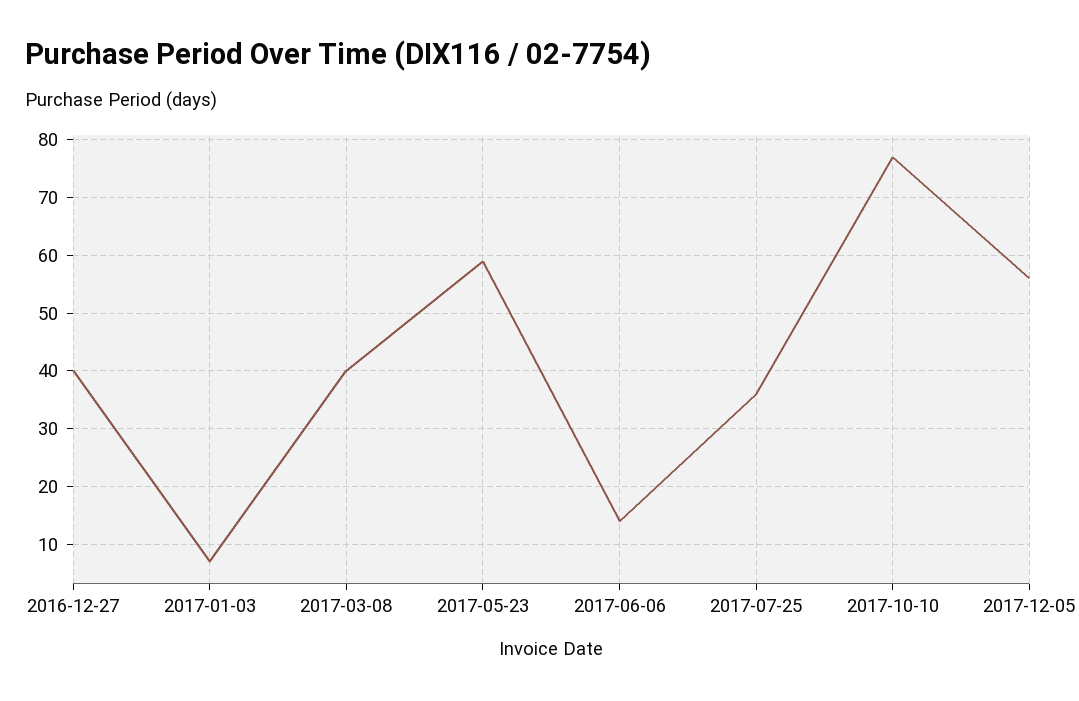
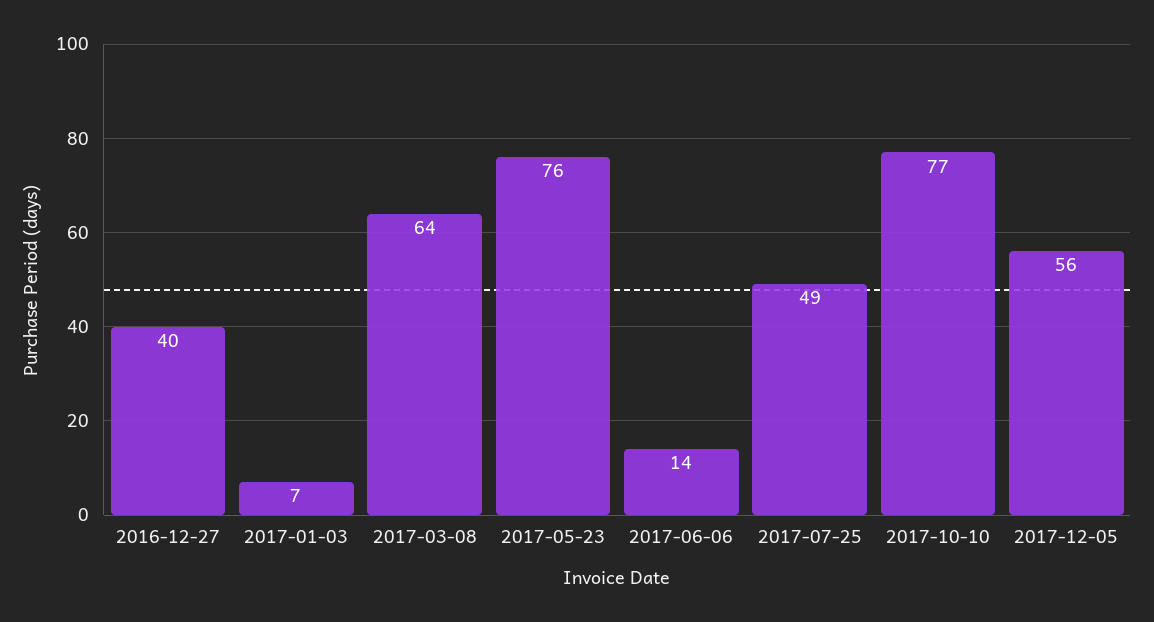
  {
    "2016-12-27": 40,
    "2017-01-03": 7,
-   "2017-03-08": 40,
+   "2017-03-08": 64,
-   "2017-05-23": 60,
+   "2017-05-23": 76,
    "2017-06-06": 14,
-   "2017-07-25": 35,
+   "2017-07-25": 49,
    "2017-10-10": 77,
    "2017-12-05": 56
  }

